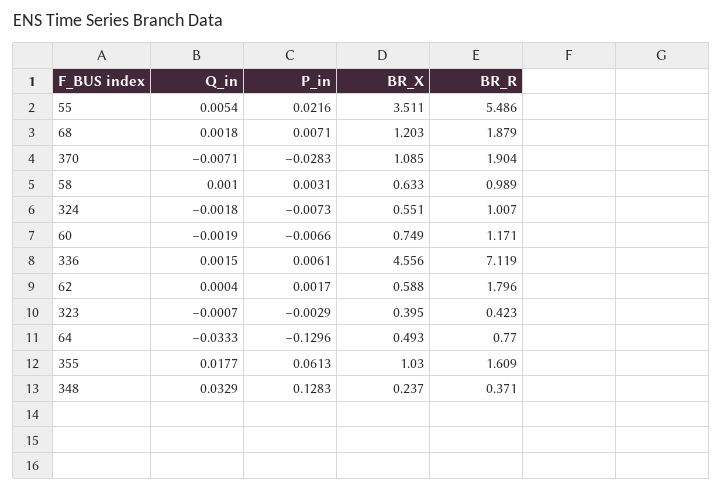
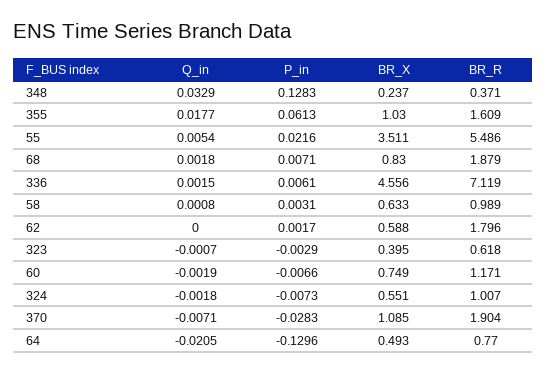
  {
    "Q_in": {
      "55": 0.0054,
      "68": 0.0018,
      "370": -0.0071,
-     "58": 0.001,
+     "58": 0.0008,
      "324": -0.0018,
      "60": -0.0019,
      "336": 0.0015,
-     "62": 0.0004,
+     "62": 0,
      "323": -0.0007,
-     "64": -0.0333,
+     "64": -0.0205,
      "355": 0.0177,
      "348": 0.0329
    },
    "P_in": {
      "55": 0.0216,
      "68": 0.0071,
      "370": -0.0283,
      "58": 0.0031,
      "324": -0.0073,
      "60": -0.0066,
      "336": 0.0061,
      "62": 0.0017,
      "323": -0.0029,
      "64": -0.1296,
      "355": 0.0613,
      "348": 0.1283
    },
    "BR_X": {
      "55": 3.511,
-     "68": 1.203,
+     "68": 0.83,
      "370": 1.085,
      "58": 0.633,
      "324": 0.551,
      "60": 0.749,
      "336": 4.556,
      "62": 0.588,
      "323": 0.395,
      "64": 0.493,
      "355": 1.03,
      "348": 0.237
    },
    "BR_R": {
      "55": 5.486,
      "68": 1.879,
      "370": 1.904,
      "58": 0.989,
      "324": 1.007,
      "60": 1.171,
      "336": 7.119,
      "62": 1.796,
-     "323": 0.423,
+     "323": 0.618,
      "64": 0.77,
      "355": 1.609,
      "348": 0.371
    }
  }

